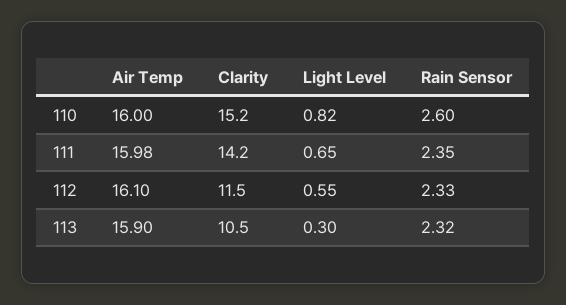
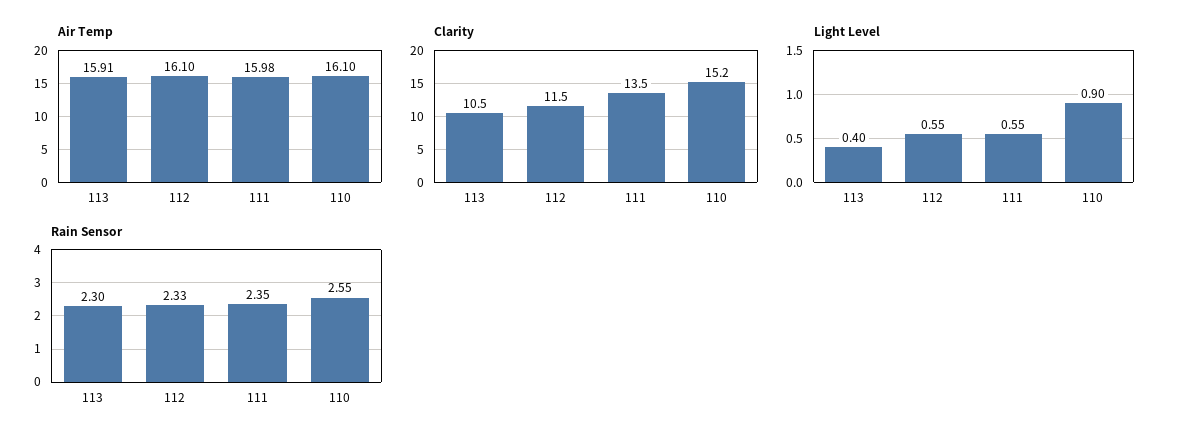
  {
    "Air Temp": {
-     "110": 16,
+     "110": 16.1,
      "111": 15.98,
      "112": 16.1,
-     "113": 15.9
+     "113": 15.91
    },
    "Clarity": {
      "110": 15.2,
-     "111": 14.2,
+     "111": 13.5,
      "112": 11.5,
      "113": 10.5
    },
    "Light Level": {
-     "110": 0.82,
+     "110": 0.9,
-     "111": 0.65,
+     "111": 0.55,
      "112": 0.55,
-     "113": 0.3
+     "113": 0.4
    },
    "Rain Sensor": {
-     "110": 2.6,
+     "110": 2.55,
      "111": 2.35,
      "112": 2.33,
-     "113": 2.32
+     "113": 2.3
    }
  }

